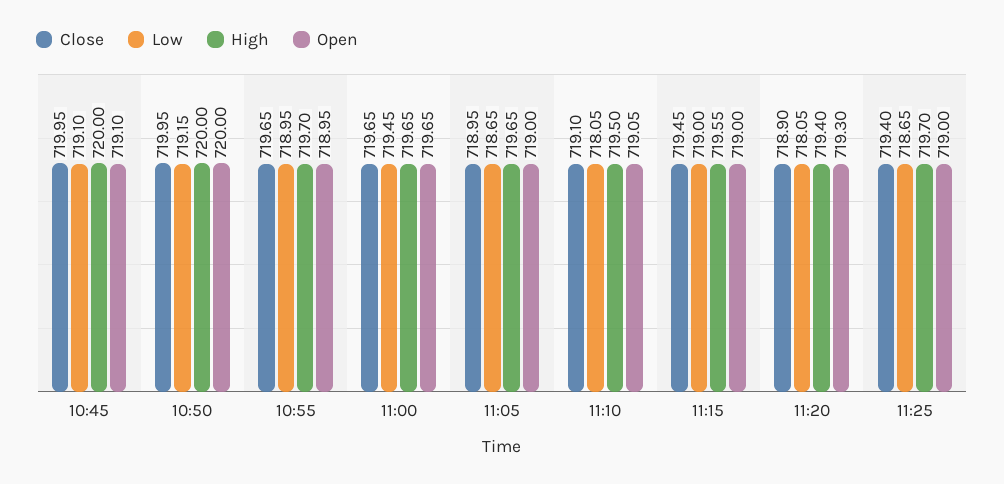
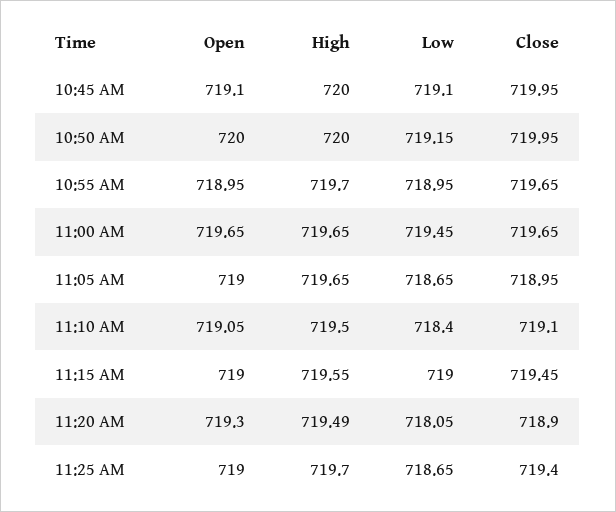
  {
    "Close": {
      "10:45": 719.95,
      "10:50": 719.95,
      "10:55": 719.65,
      "11:00": 719.65,
      "11:05": 718.95,
      "11:10": 719.1,
      "11:15": 719.45,
      "11:20": 718.9,
      "11:25": 719.4
    },
    "Low": {
      "10:45": 719.1,
      "10:50": 719.15,
      "10:55": 718.95,
      "11:00": 719.45,
      "11:05": 718.65,
-     "11:10": 718.05,
+     "11:10": 718.4,
      "11:15": 719,
      "11:20": 718.05,
      "11:25": 718.65
    },
    "High": {
      "10:45": 720,
      "10:50": 720,
      "10:55": 719.7,
      "11:00": 719.65,
      "11:05": 719.65,
      "11:10": 719.5,
      "11:15": 719.55,
-     "11:20": 719.4,
+     "11:20": 719.49,
      "11:25": 719.7
    },
    "Open": {
      "10:45": 719.1,
      "10:50": 720,
      "10:55": 718.95,
      "11:00": 719.65,
      "11:05": 719,
      "11:10": 719.05,
      "11:15": 719,
      "11:20": 719.3,
      "11:25": 719
    }
  }

